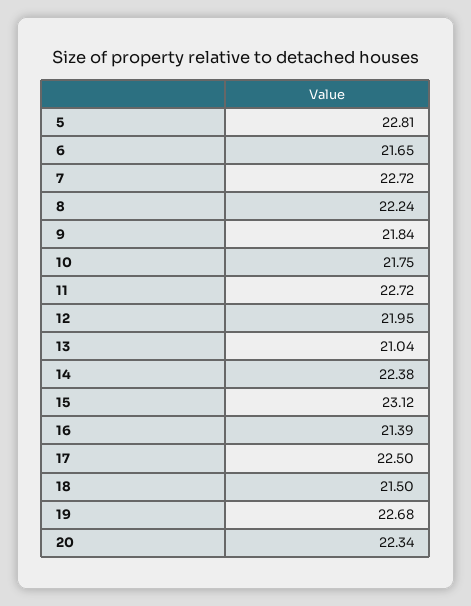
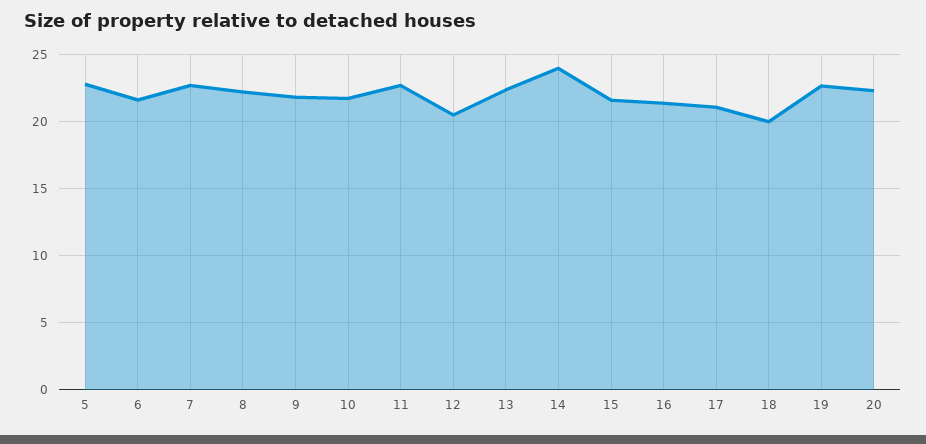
  {
    "5": 22.81,
    "6": 21.65,
    "7": 22.72,
    "8": 22.24,
    "9": 21.84,
    "10": 21.75,
    "11": 22.72,
-   "12": 21.95,
+   "12": 20.5,
-   "13": 21.04,
+   "13": 22.5,
-   "14": 22.38,
+   "14": 24,
-   "15": 23.12,
+   "15": 21.5,
    "16": 21.39,
-   "17": 22.5,
+   "17": 21,
-   "18": 21.5,
+   "18": 20,
    "19": 22.68,
    "20": 22.34
  }

